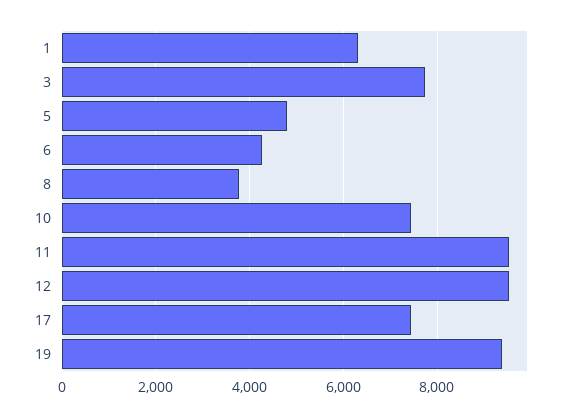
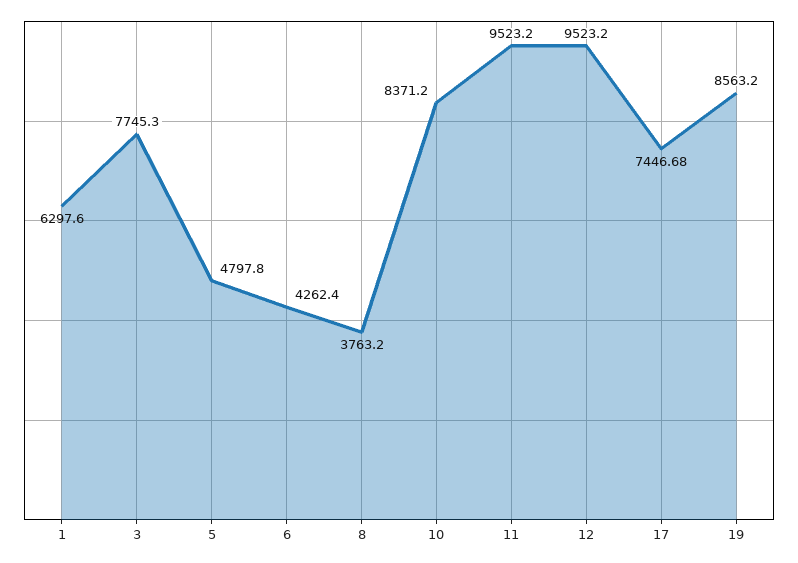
  {
    "1": 6297.6,
    "3": 7745.3,
    "5": 4797.8,
    "6": 4262.4,
    "8": 3763.2,
-   "10": 7400,
+   "10": 8371.2,
    "11": 9523.2,
    "12": 9523.2,
    "17": 7446.68,
-   "19": 9400
+   "19": 8563.2
  }

